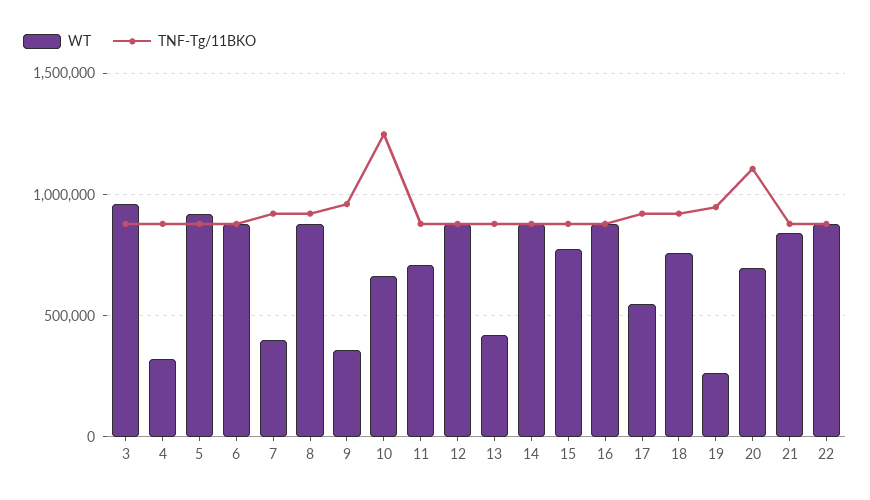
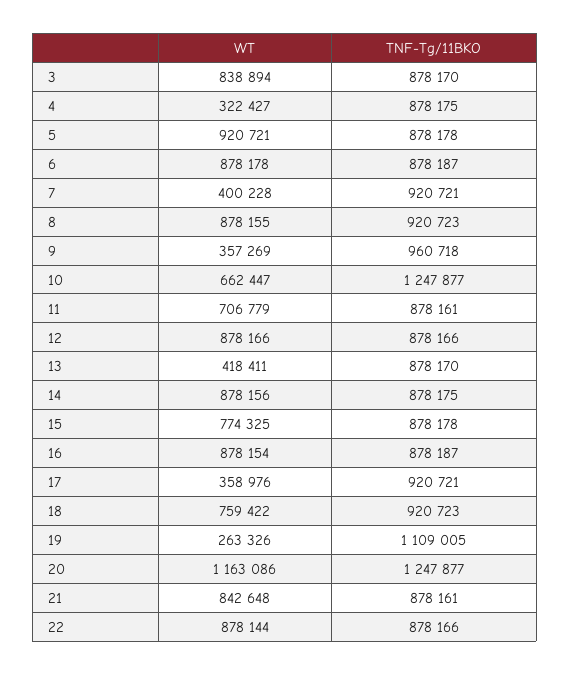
  {
    "WT": {
-     "3": 950000,
+     "3": 838894,
      "4": 322427,
      "5": 920721,
      "6": 878178,
      "7": 400228,
      "8": 878155,
      "9": 357269,
      "10": 662447,
      "11": 706779,
      "12": 878166,
      "13": 418411,
      "14": 878156,
      "15": 774325,
      "16": 878154,
-     "17": 550000,
+     "17": 358976,
      "18": 759422,
      "19": 263326,
-     "20": 700000,
+     "20": 1163086,
      "21": 842648,
      "22": 878144
    },
    "TNF-Tg/11BKO": {
      "3": 878170,
      "4": 878175,
      "5": 878178,
      "6": 878187,
      "7": 920721,
      "8": 920723,
      "9": 960718,
      "10": 1247877,
      "11": 878161,
      "12": 878166,
      "13": 878170,
      "14": 878175,
      "15": 878178,
      "16": 878187,
      "17": 920721,
      "18": 920723,
-     "19": 950000,
+     "19": 1109005,
-     "20": 1100000,
+     "20": 1247877,
      "21": 878161,
      "22": 878166
    }
  }

